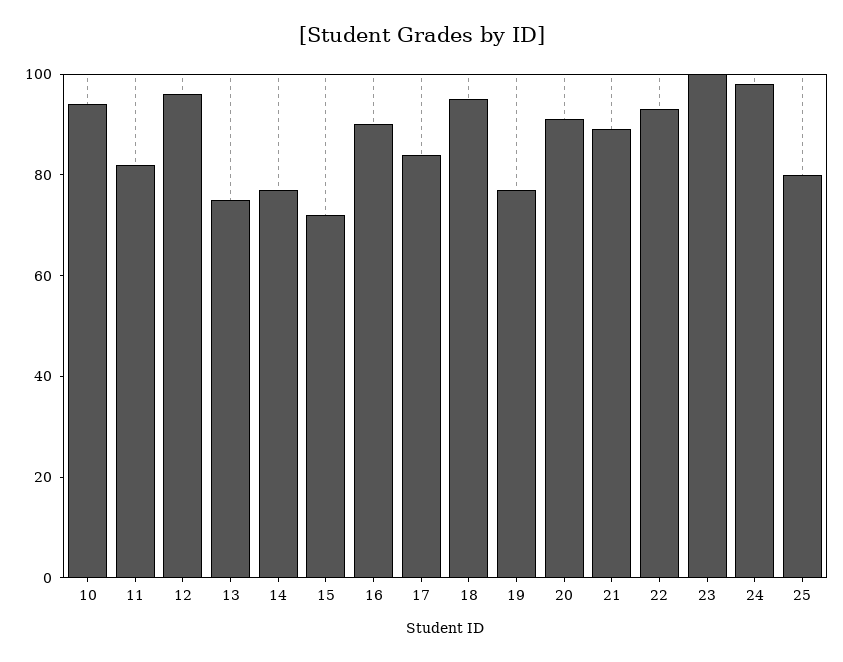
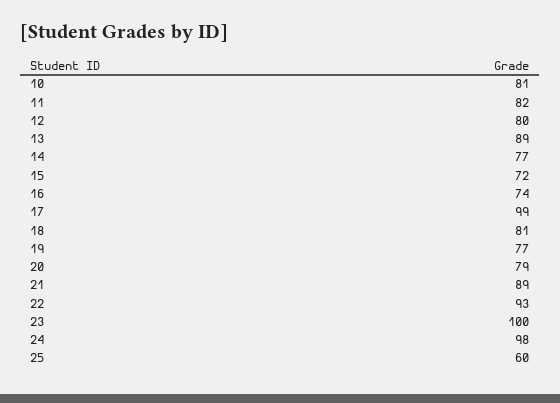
  {
-   "10": 95,
+   "10": 81,
    "11": 82,
-   "12": 95,
+   "12": 80,
-   "13": 75,
+   "13": 89,
    "14": 77,
    "15": 72,
-   "16": 90,
+   "16": 74,
-   "17": 85,
+   "17": 99,
-   "18": 95,
+   "18": 81,
    "19": 77,
-   "20": 90,
+   "20": 79,
    "21": 89,
    "22": 93,
    "23": 100,
    "24": 98,
-   "25": 80
+   "25": 60
  }

